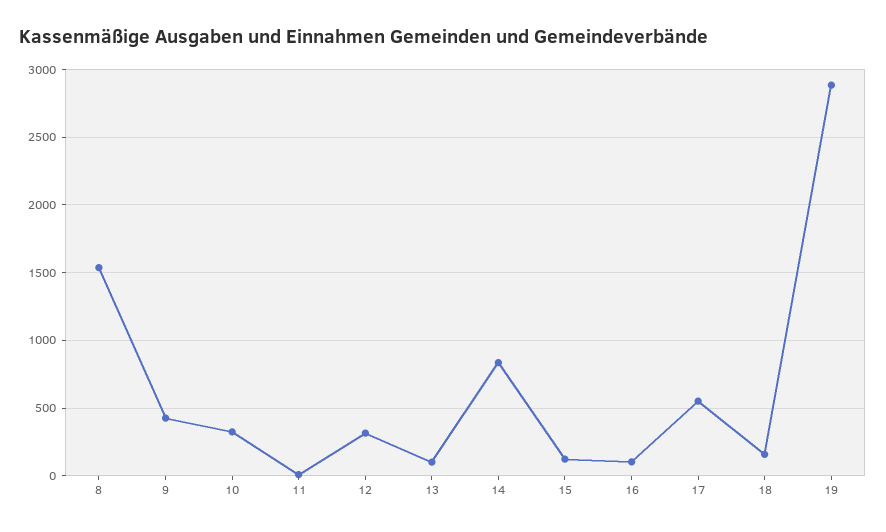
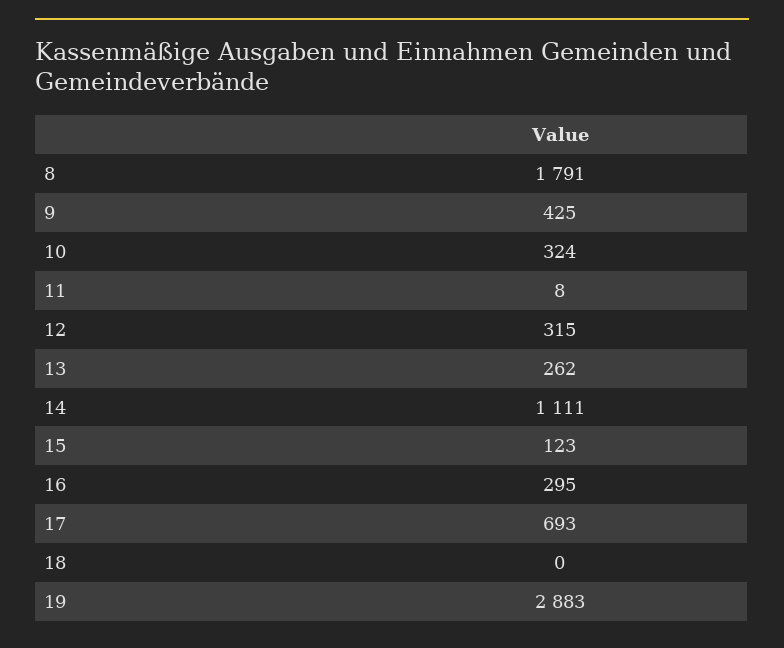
  {
-   "8": 1550,
+   "8": 1791,
    "9": 425,
    "10": 324,
    "11": 8,
    "12": 315,
-   "13": 100,
+   "13": 262,
-   "14": 850,
+   "14": 1111,
    "15": 123,
-   "16": 100,
+   "16": 295,
-   "17": 550,
+   "17": 693,
-   "18": 150,
+   "18": 0,
    "19": 2883
  }

